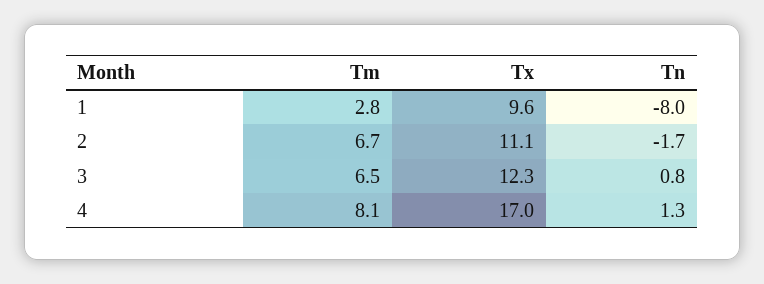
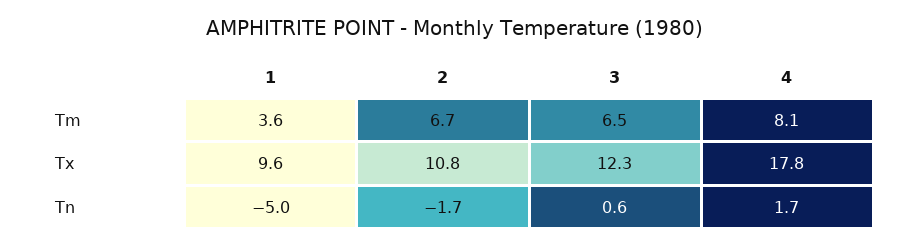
  {
    "Tm": {
-     "1": 2.8,
+     "1": 3.6,
      "2": 6.7,
      "3": 6.5,
      "4": 8.1
    },
    "Tx": {
      "1": 9.6,
-     "2": 11.1,
+     "2": 10.8,
      "3": 12.3,
-     "4": 17
+     "4": 17.8
    },
    "Tn": {
-     "1": -8,
+     "1": -5,
      "2": -1.7,
-     "3": 0.8,
+     "3": 0.6,
-     "4": 1.3
+     "4": 1.7
    }
  }

